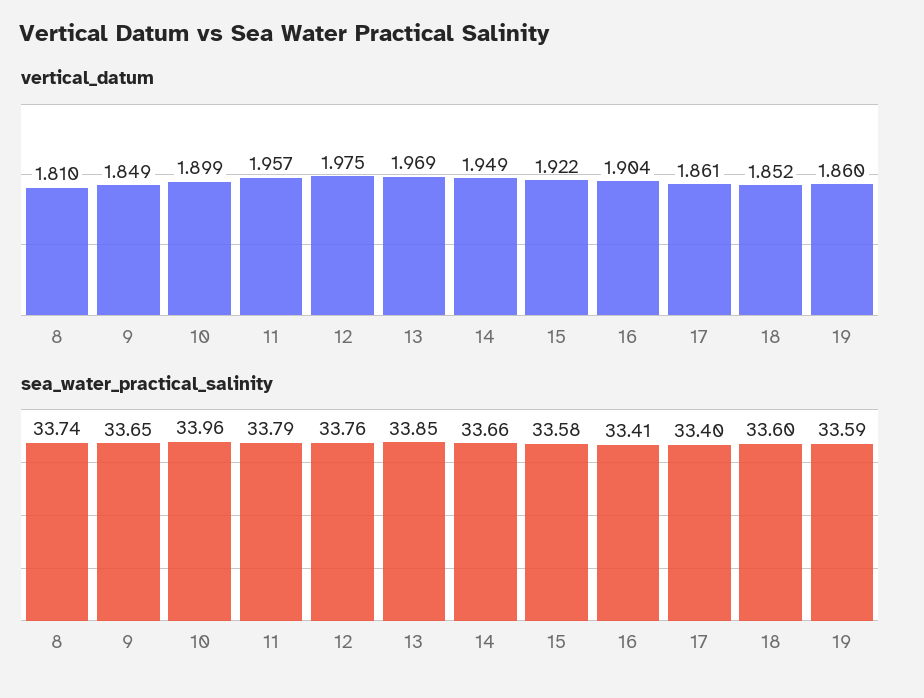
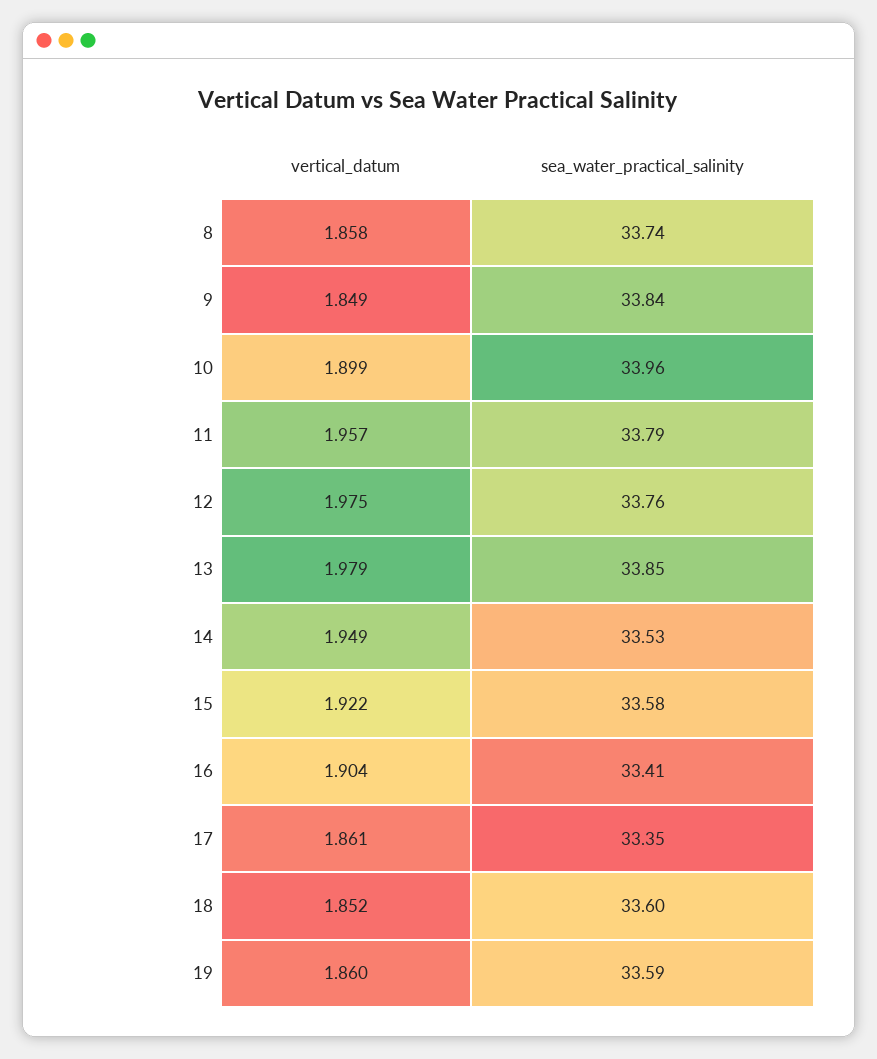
  {
    "vertical_datum": {
-     "8": 1.81,
+     "8": 1.858,
      "9": 1.849,
      "10": 1.899,
      "11": 1.957,
      "12": 1.975,
-     "13": 1.969,
+     "13": 1.979,
      "14": 1.949,
      "15": 1.922,
      "16": 1.904,
      "17": 1.861,
      "18": 1.852,
      "19": 1.86
    },
    "sea_water_practical_salinity": {
      "8": 33.74,
-     "9": 33.65,
+     "9": 33.84,
      "10": 33.96,
      "11": 33.79,
      "12": 33.76,
      "13": 33.85,
-     "14": 33.66,
+     "14": 33.53,
      "15": 33.58,
      "16": 33.41,
-     "17": 33.4,
+     "17": 33.35,
      "18": 33.6,
      "19": 33.59
    }
  }

